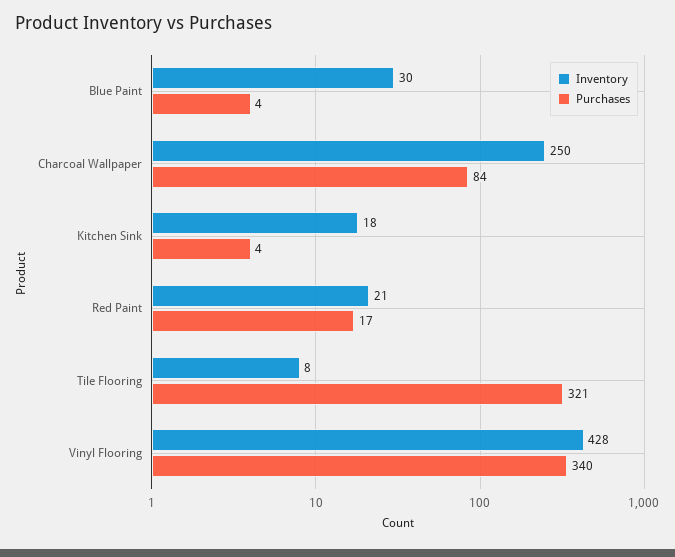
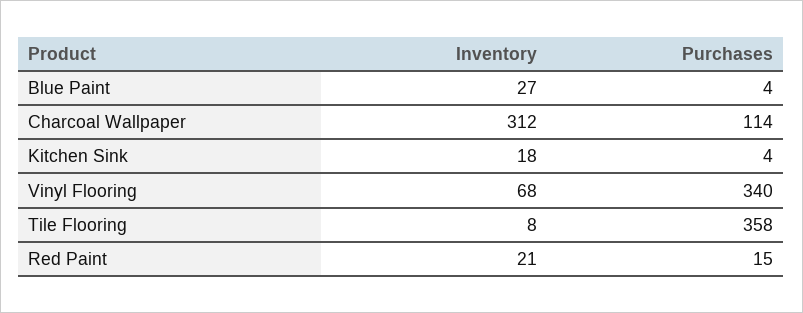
  {
    "Inventory": {
-     "Blue Paint": 30,
+     "Blue Paint": 27,
-     "Charcoal Wallpaper": 250,
+     "Charcoal Wallpaper": 312,
      "Kitchen Sink": 18,
      "Red Paint": 21,
      "Tile Flooring": 8,
-     "Vinyl Flooring": 428
+     "Vinyl Flooring": 68
    },
    "Purchases": {
      "Blue Paint": 4,
-     "Charcoal Wallpaper": 84,
+     "Charcoal Wallpaper": 114,
      "Kitchen Sink": 4,
-     "Red Paint": 17,
+     "Red Paint": 15,
-     "Tile Flooring": 321,
+     "Tile Flooring": 358,
      "Vinyl Flooring": 340
    }
  }

